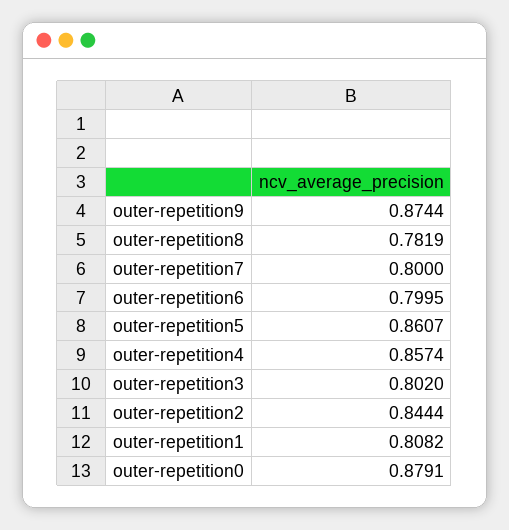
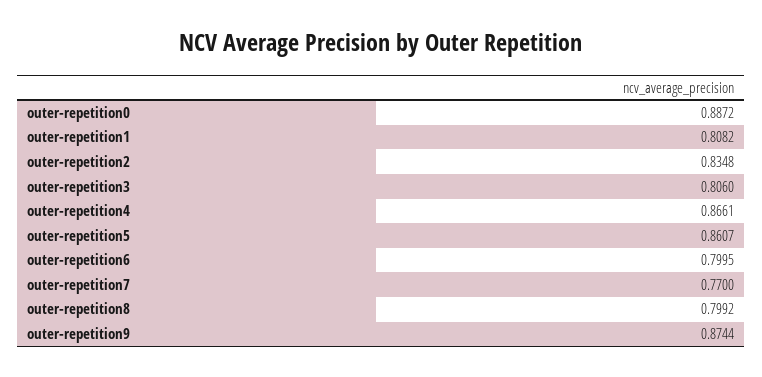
  {
    "outer-repetition9": 0.8744,
-   "outer-repetition8": 0.7819,
+   "outer-repetition8": 0.7992,
-   "outer-repetition7": 0.8,
+   "outer-repetition7": 0.77,
    "outer-repetition6": 0.7995,
    "outer-repetition5": 0.8607,
-   "outer-repetition4": 0.8574,
+   "outer-repetition4": 0.8661,
-   "outer-repetition3": 0.802,
+   "outer-repetition3": 0.806,
-   "outer-repetition2": 0.8444,
+   "outer-repetition2": 0.8348,
    "outer-repetition1": 0.8082,
-   "outer-repetition0": 0.8791
+   "outer-repetition0": 0.8872
  }

